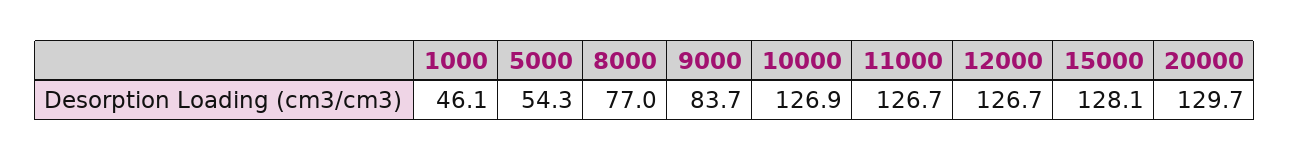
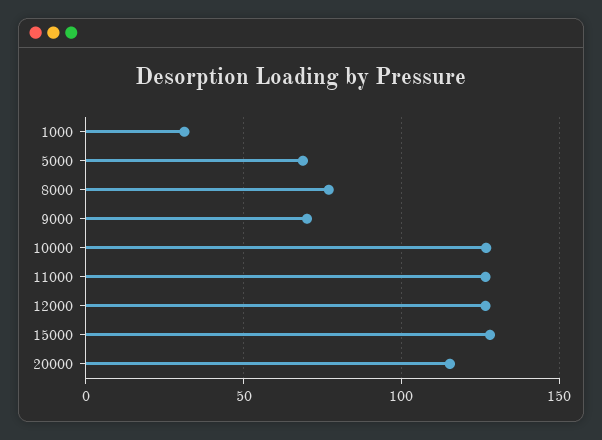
  {
-   "1000": 46.1,
+   "1000": 30,
-   "5000": 54.3,
+   "5000": 70,
    "8000": 77,
-   "9000": 83.7,
+   "9000": 70,
    "10000": 126.9,
    "11000": 126.7,
    "12000": 126.7,
    "15000": 128.1,
-   "20000": 129.7
+   "20000": 115
  }

